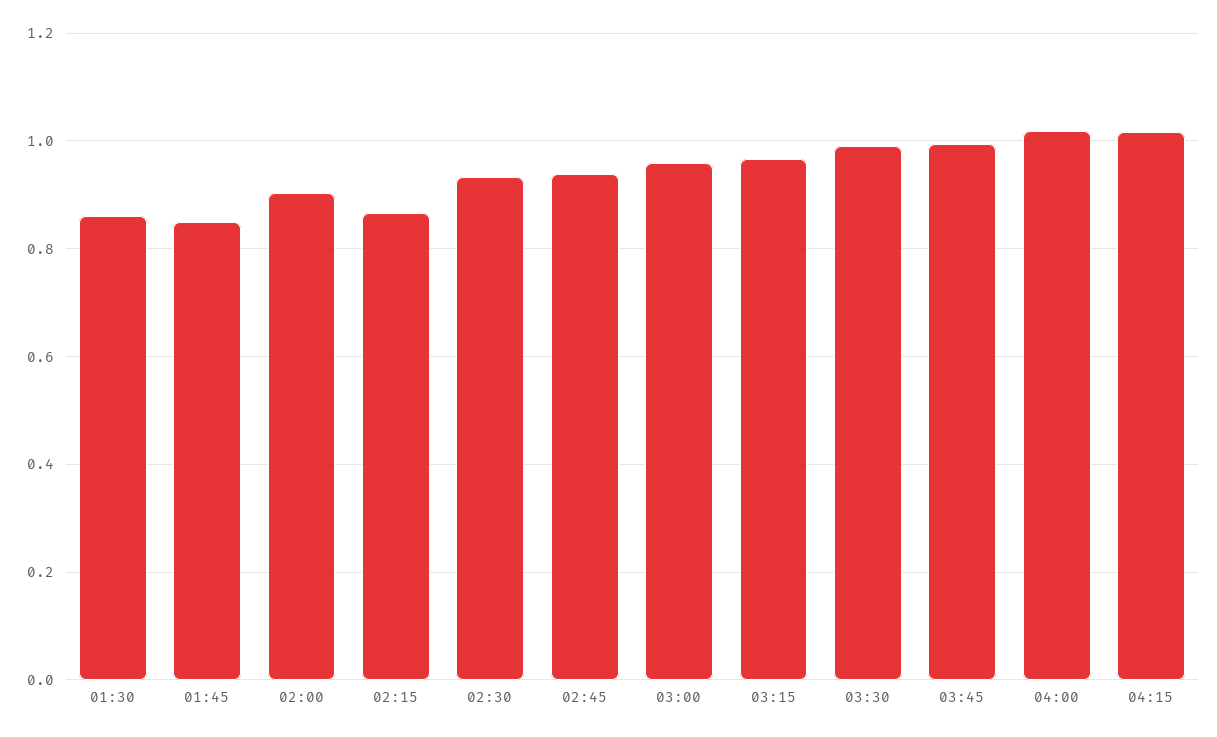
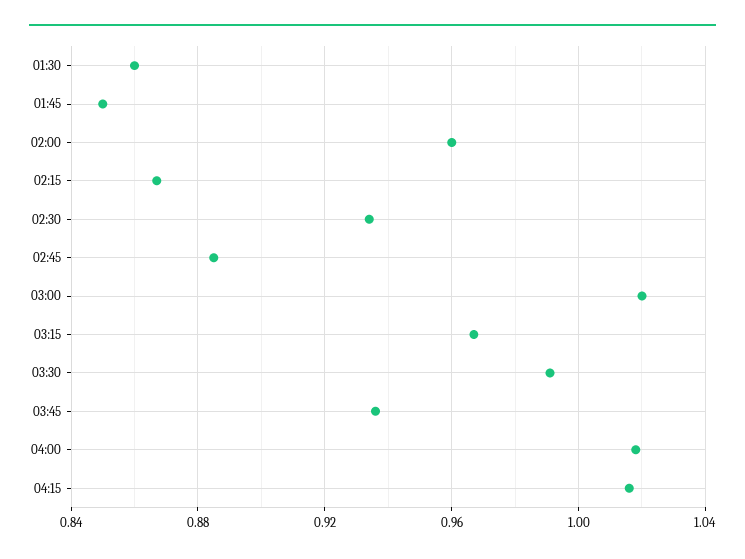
  {
    "01:30": 0.86,
    "01:45": 0.85,
-   "02:00": 0.9,
+   "02:00": 0.96,
    "02:15": 0.865,
    "02:30": 0.935,
-   "02:45": 0.94,
+   "02:45": 0.885,
-   "03:00": 0.96,
+   "03:00": 1.02,
    "03:15": 0.965,
    "03:30": 0.99,
-   "03:45": 1,
+   "03:45": 0.935,
    "04:00": 1.02,
    "04:15": 1.015
  }

